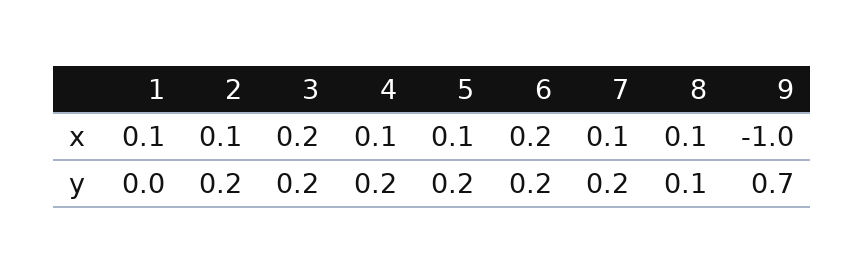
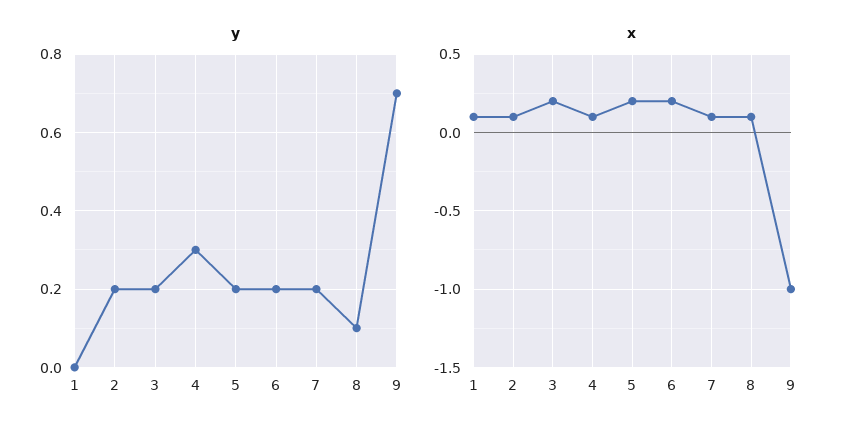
  {
    "x": {
      "1": 0.1,
      "2": 0.1,
      "3": 0.2,
      "4": 0.1,
-     "5": 0.1,
+     "5": 0.2,
      "6": 0.2,
      "7": 0.1,
      "8": 0.1,
      "9": -1
    },
    "y": {
      "1": 0,
      "2": 0.2,
      "3": 0.2,
-     "4": 0.2,
+     "4": 0.3,
      "5": 0.2,
      "6": 0.2,
      "7": 0.2,
      "8": 0.1,
      "9": 0.7
    }
  }

